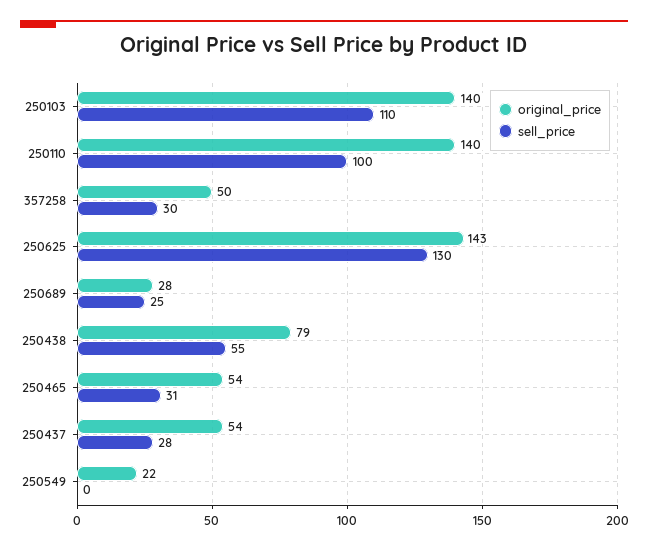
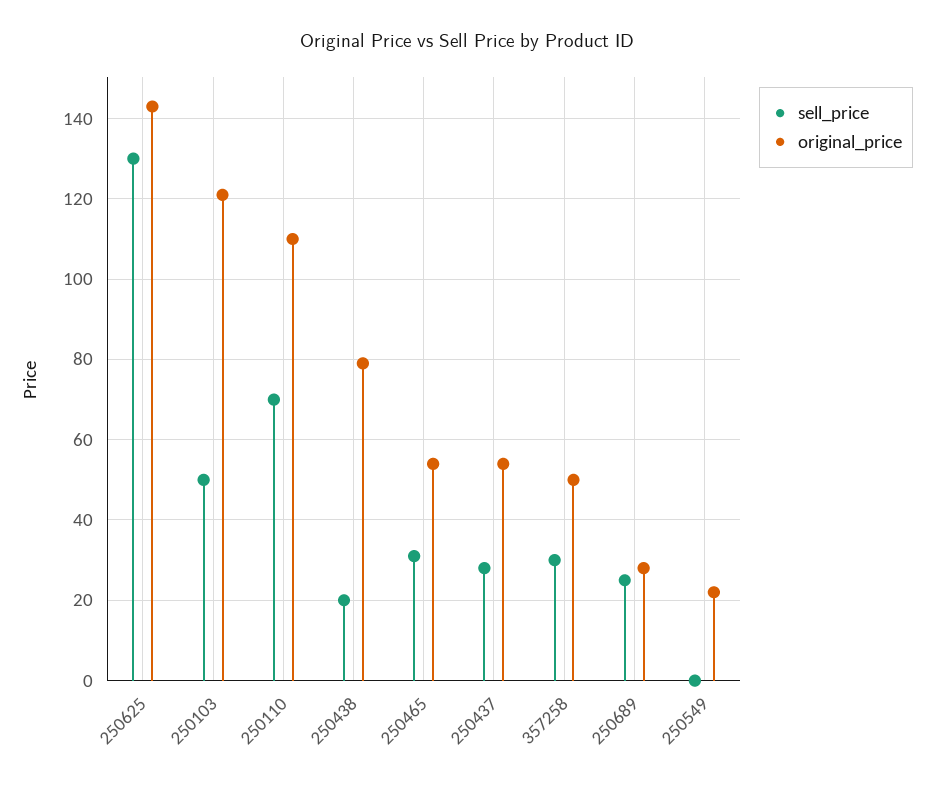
  {
    "original_price": {
-     "250103": 140,
+     "250103": 120,
-     "250110": 140,
+     "250110": 110,
      "357258": 50,
      "250625": 143,
      "250689": 28,
      "250438": 79,
      "250465": 54,
      "250437": 54,
      "250549": 22
    },
    "sell_price": {
-     "250103": 110,
+     "250103": 50,
-     "250110": 100,
+     "250110": 70,
      "357258": 30,
      "250625": 130,
      "250689": 25,
-     "250438": 55,
+     "250438": 20,
      "250465": 31,
      "250437": 28,
      "250549": 0
    }
  }

